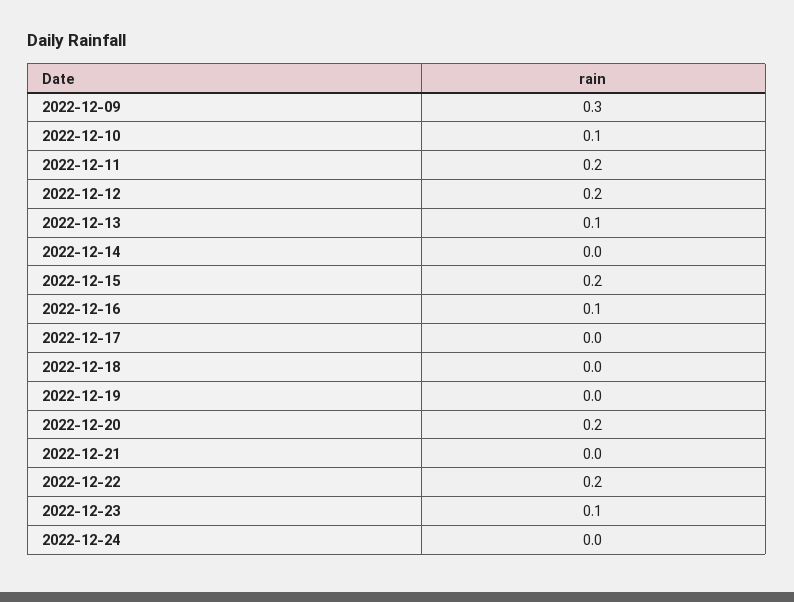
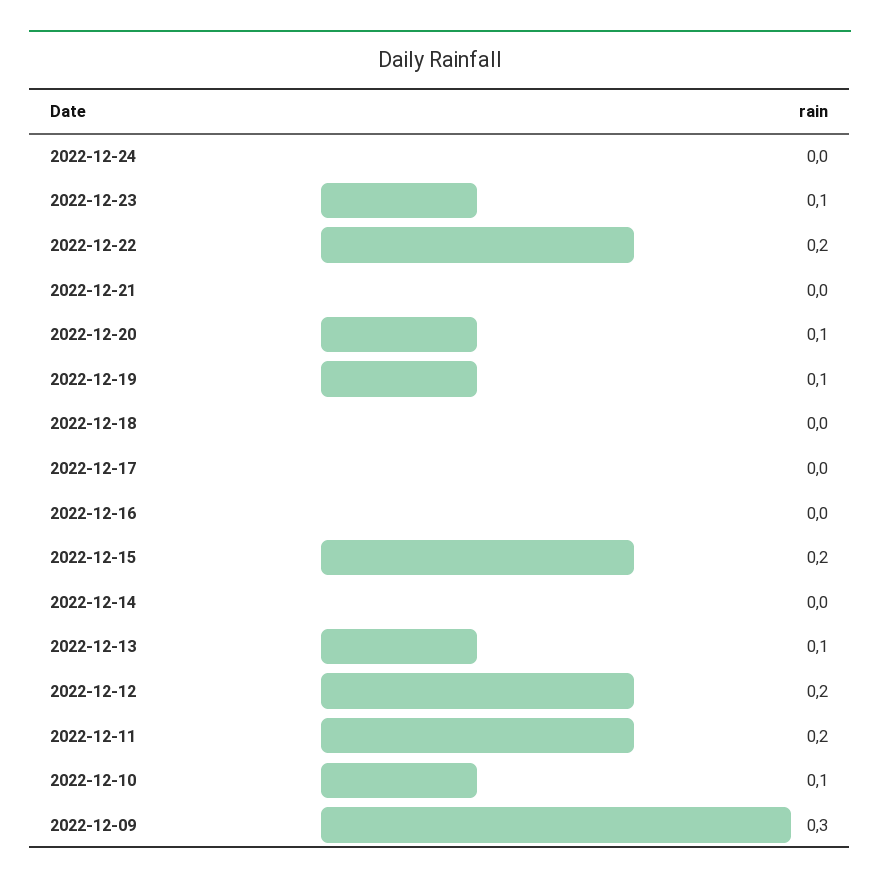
  {
    "2022-12-09": 0.3,
    "2022-12-10": 0.1,
    "2022-12-11": 0.2,
    "2022-12-12": 0.2,
    "2022-12-13": 0.1,
    "2022-12-14": 0,
    "2022-12-15": 0.2,
-   "2022-12-16": 0.1,
+   "2022-12-16": 0,
    "2022-12-17": 0,
    "2022-12-18": 0,
-   "2022-12-19": 0,
+   "2022-12-19": 0.1,
-   "2022-12-20": 0.2,
+   "2022-12-20": 0.1,
    "2022-12-21": 0,
    "2022-12-22": 0.2,
    "2022-12-23": 0.1,
    "2022-12-24": 0
  }

